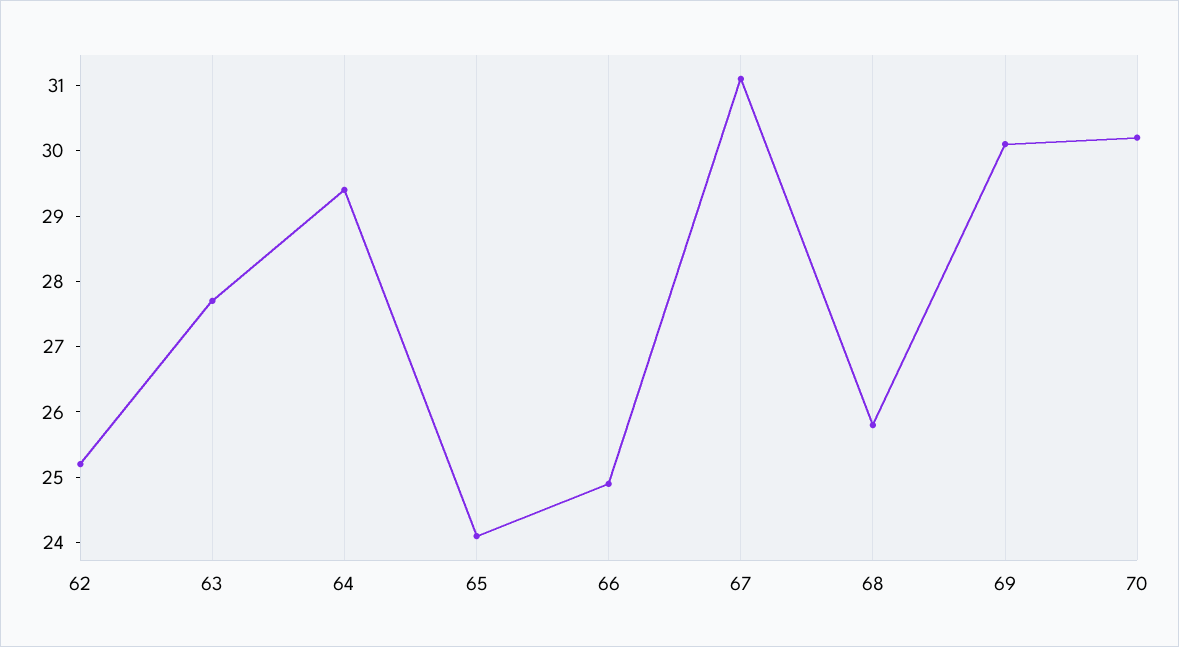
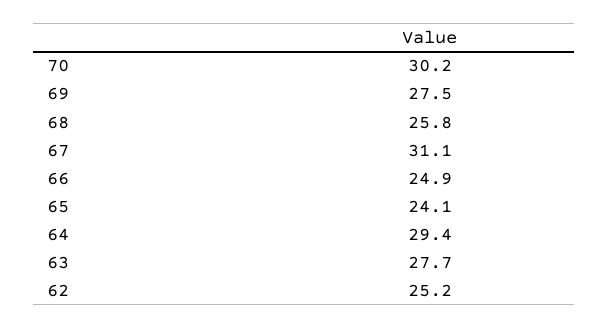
  {
    "62": 25.2,
    "63": 27.7,
    "64": 29.4,
    "65": 24.1,
    "66": 24.9,
    "67": 31.1,
    "68": 25.8,
-   "69": 30,
+   "69": 27.5,
    "70": 30.2
  }

